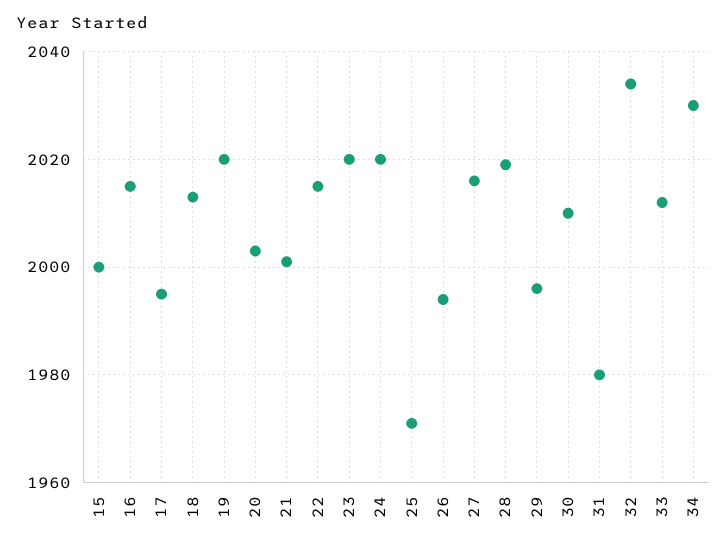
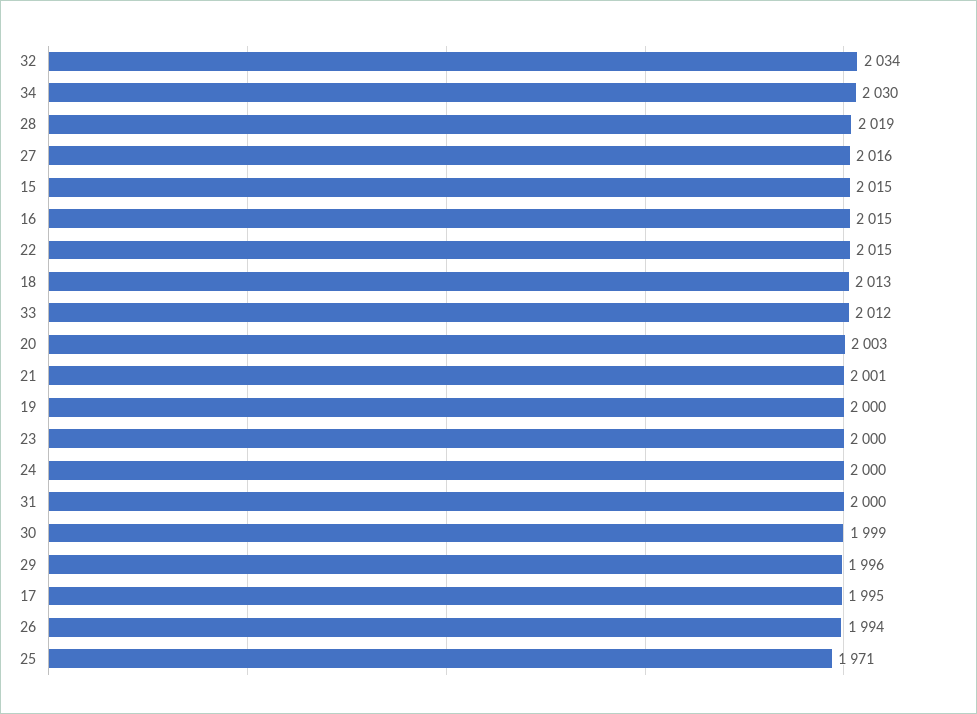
  {
-   "15": 2000,
+   "15": 2015,
    "16": 2015,
    "17": 1995,
    "18": 2013,
-   "19": 2020,
+   "19": 2000,
    "20": 2003,
    "21": 2001,
    "22": 2015,
-   "23": 2020,
+   "23": 2000,
-   "24": 2020,
+   "24": 2000,
    "25": 1971,
    "26": 1994,
    "27": 2016,
    "28": 2019,
    "29": 1996,
-   "30": 2010,
+   "30": 1999,
-   "31": 1980,
+   "31": 2000,
    "32": 2034,
    "33": 2012,
    "34": 2030
  }

